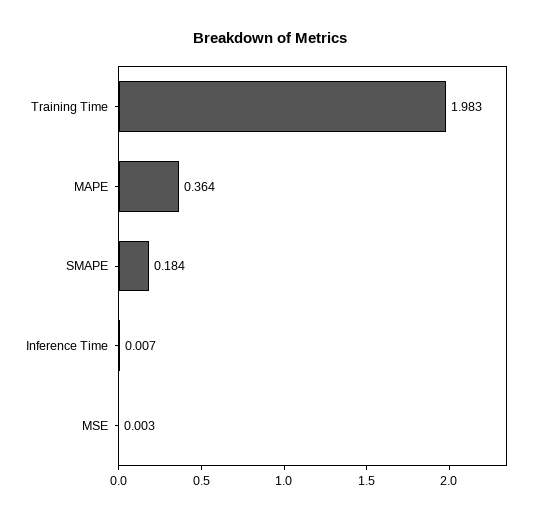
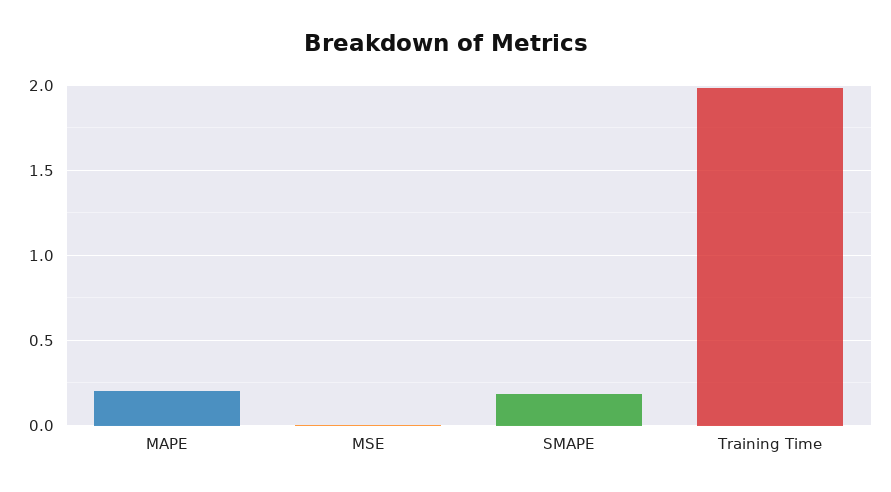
  {
    "Training Time": 1.983,
-   "MAPE": 0.364,
+   "MAPE": 0.2,
    "SMAPE": 0.184,
-   "Inference Time": 0.007,
    "MSE": 0.003
  }

